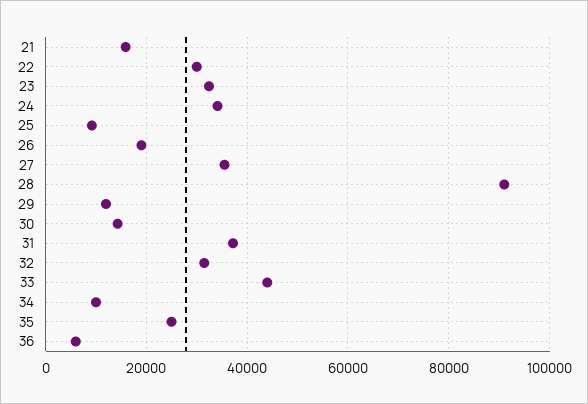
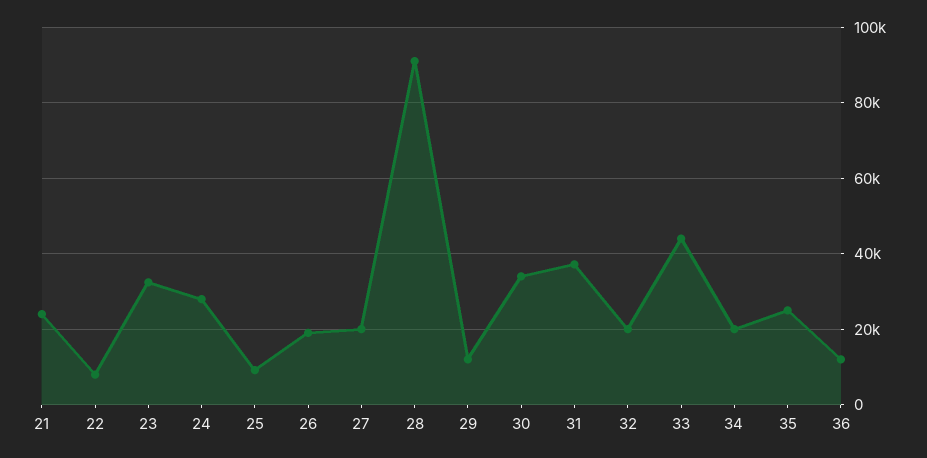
  {
-   "21": 16000,
+   "21": 24000,
-   "22": 30000,
+   "22": 8000,
    "23": 32000,
-   "24": 34000,
+   "24": 28000,
    "25": 10000,
    "26": 20000,
-   "27": 36000,
+   "27": 20000,
    "28": 92000,
    "29": 12000,
-   "30": 14000,
+   "30": 34000,
    "31": 38000,
-   "32": 32000,
+   "32": 20000,
    "33": 44000,
-   "34": 10000,
+   "34": 20000,
    "35": 26000,
-   "36": 6000
+   "36": 12000
  }

